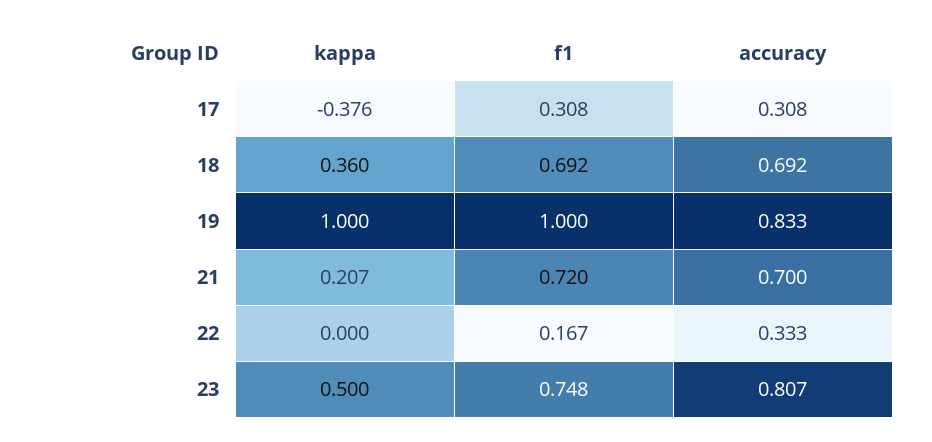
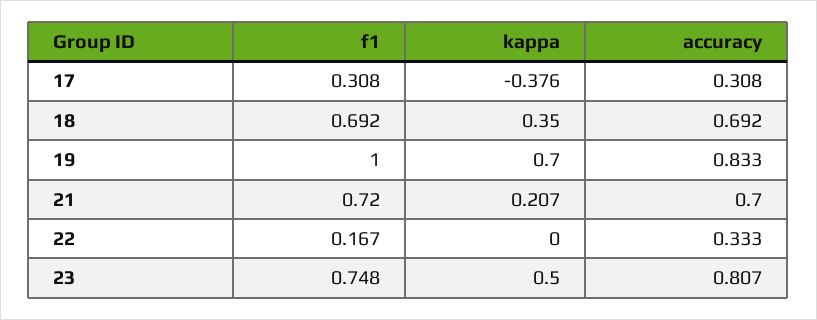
  {
    "kappa": {
      "17": -0.376,
-     "18": 0.36,
+     "18": 0.35,
-     "19": 1,
+     "19": 0.7,
      "21": 0.207,
      "22": 0,
      "23": 0.5
    },
    "f1": {
      "17": 0.308,
      "18": 0.692,
      "19": 1,
      "21": 0.72,
      "22": 0.167,
      "23": 0.748
    },
    "accuracy": {
      "17": 0.308,
      "18": 0.692,
      "19": 0.833,
      "21": 0.7,
      "22": 0.333,
      "23": 0.807
    }
  }

